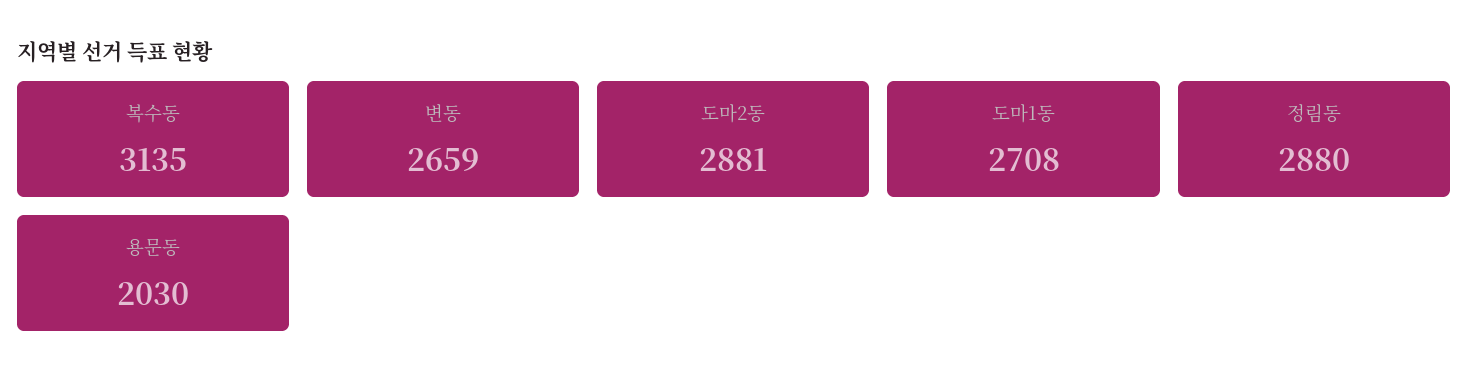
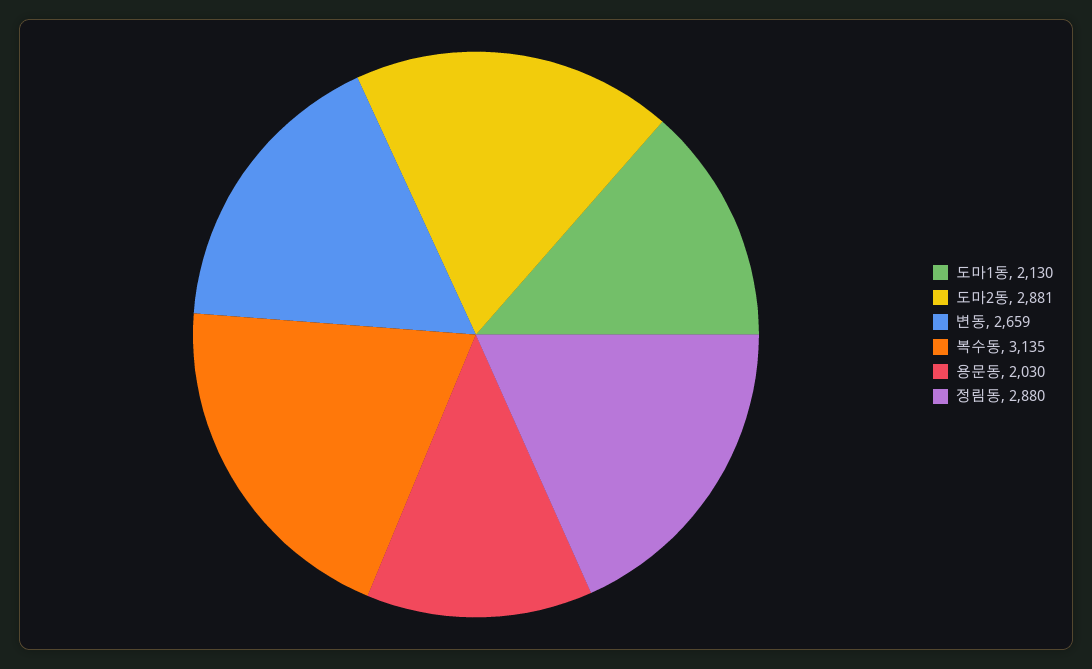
  {
    "복수동": 3135,
    "변동": 2659,
    "도마2동": 2881,
-   "도마1동": 2708,
+   "도마1동": 2130,
    "정림동": 2880,
    "용문동": 2030
  }

